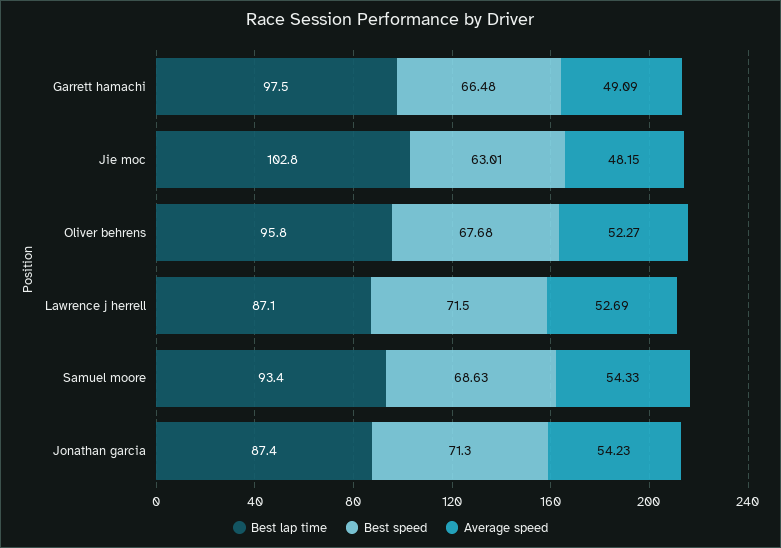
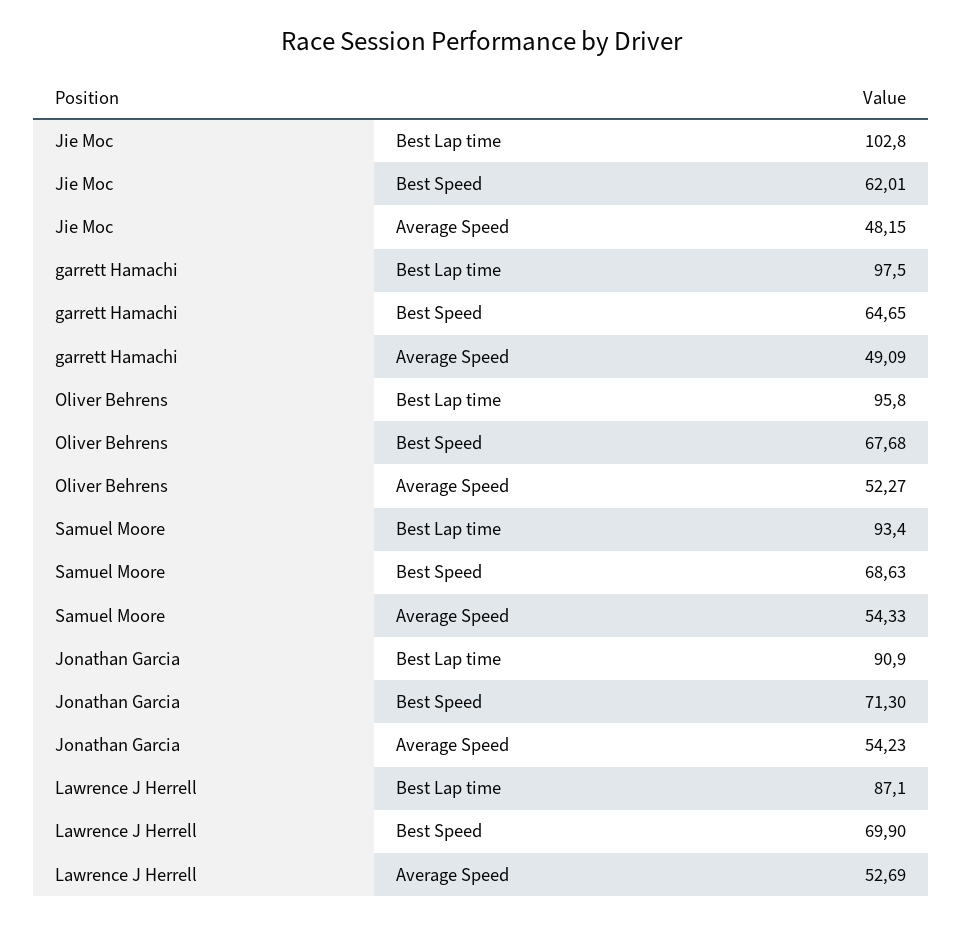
  {
    "Best lap time": {
      "Garrett hamachi": 97.5,
      "Jie moc": 102.8,
      "Oliver behrens": 95.8,
      "Lawrence j herrell": 87.1,
      "Samuel moore": 93.4,
-     "Jonathan garcia": 87.4
+     "Jonathan garcia": 90.9
    },
    "Best speed": {
-     "Garrett hamachi": 66.48,
+     "Garrett hamachi": 64.65,
-     "Jie moc": 63.01,
+     "Jie moc": 62.01,
      "Oliver behrens": 67.68,
-     "Lawrence j herrell": 71.5,
+     "Lawrence j herrell": 69.9,
      "Samuel moore": 68.63,
      "Jonathan garcia": 71.3
    },
    "Average speed": {
      "Garrett hamachi": 49.09,
      "Jie moc": 48.15,
      "Oliver behrens": 52.27,
      "Lawrence j herrell": 52.69,
      "Samuel moore": 54.33,
      "Jonathan garcia": 54.23
    }
  }

